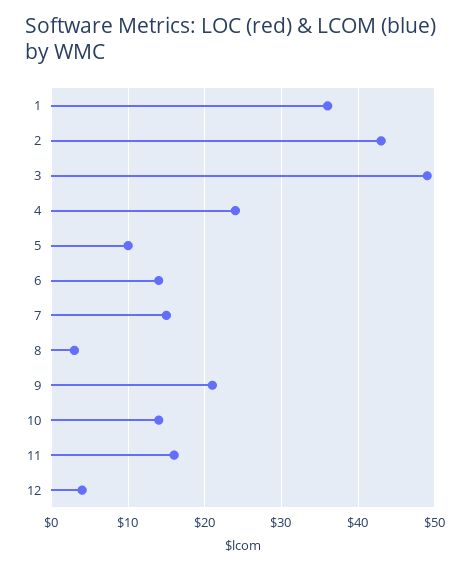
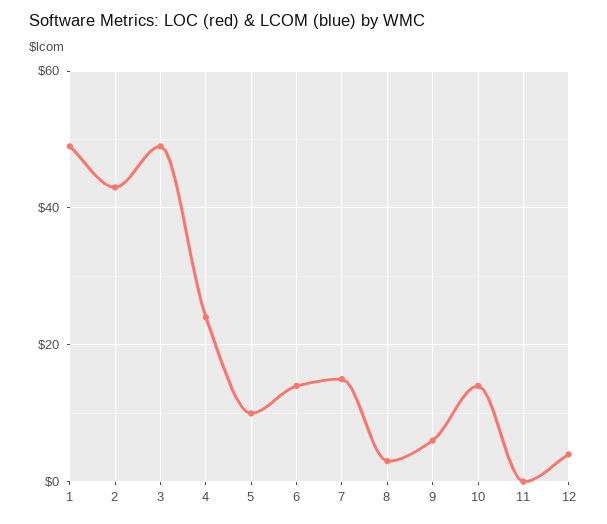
  {
-   "1": 36,
+   "1": 50,
    "2": 43,
    "3": 49,
    "4": 24,
    "5": 10,
    "6": 14,
    "7": 15,
    "8": 3,
-   "9": 21,
+   "9": 5,
    "10": 14,
-   "11": 16,
+   "11": 0,
    "12": 4
  }

